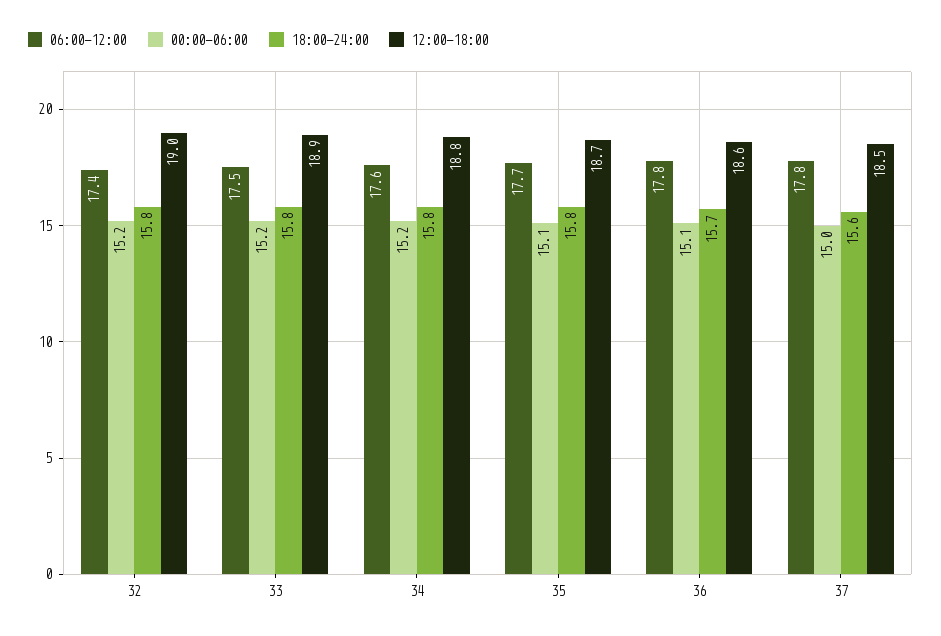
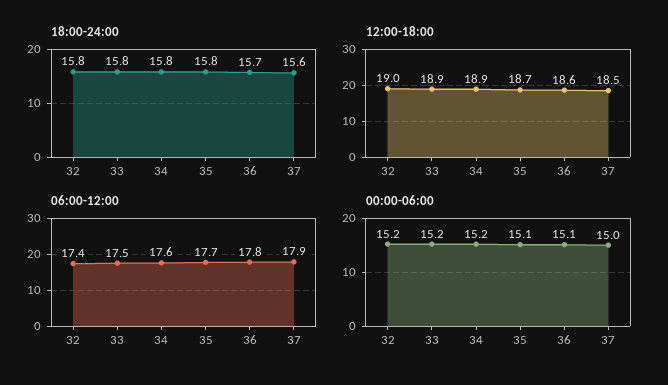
  {
    "06:00-12:00": {
      "32": 17.4,
      "33": 17.5,
      "34": 17.6,
      "35": 17.7,
      "36": 17.8,
-     "37": 17.8
+     "37": 17.9
    },
    "00:00-06:00": {
      "32": 15.2,
      "33": 15.2,
      "34": 15.2,
      "35": 15.1,
      "36": 15.1,
      "37": 15
    },
    "18:00-24:00": {
      "32": 15.8,
      "33": 15.8,
      "34": 15.8,
      "35": 15.8,
      "36": 15.7,
      "37": 15.6
    },
    "12:00-18:00": {
      "32": 19,
      "33": 18.9,
-     "34": 18.8,
+     "34": 18.9,
      "35": 18.7,
      "36": 18.6,
      "37": 18.5
    }
  }

